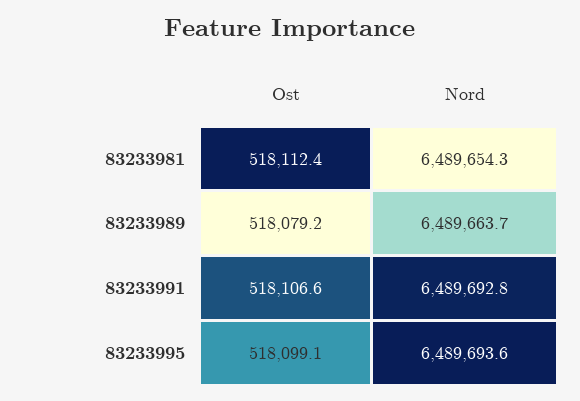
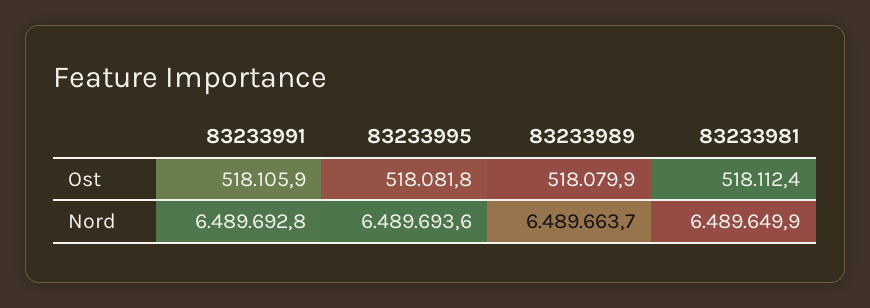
  {
    "Ost": {
      "83233981": 518112.4,
-     "83233989": 518079.2,
+     "83233989": 518079.9,
-     "83233991": 518106.6,
+     "83233991": 518105.9,
-     "83233995": 518099.1
+     "83233995": 518081.8
    },
    "Nord": {
-     "83233981": 6489654.3,
+     "83233981": 6489649.9,
      "83233989": 6489663.7,
      "83233991": 6489692.8,
      "83233995": 6489693.6
    }
  }

